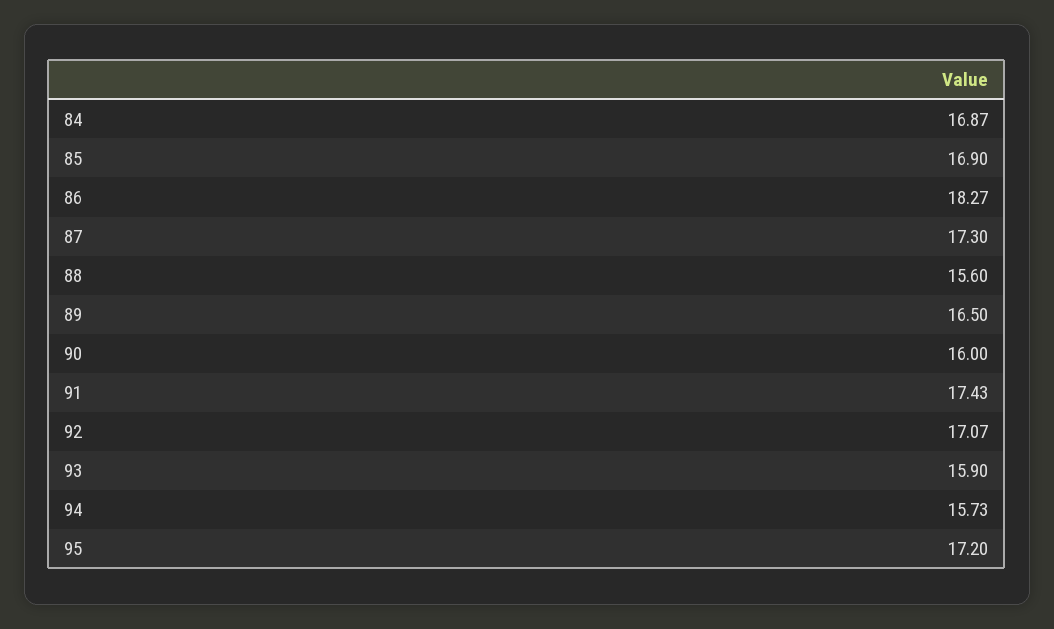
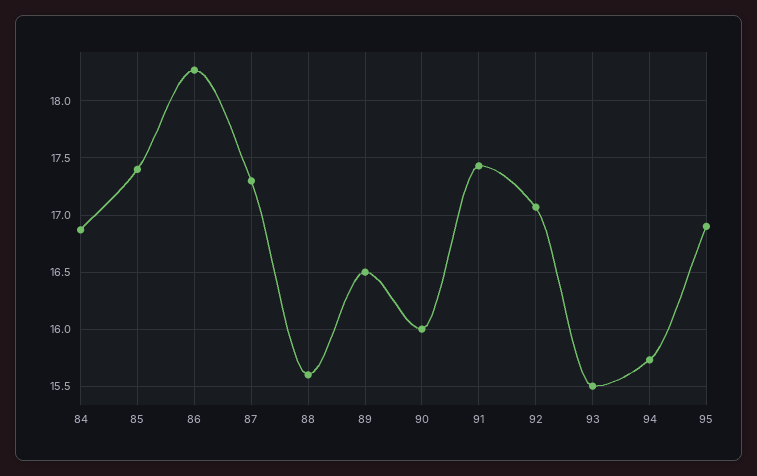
  {
    "84": 16.87,
-   "85": 16.9,
+   "85": 17.4,
    "86": 18.27,
    "87": 17.3,
    "88": 15.6,
    "89": 16.5,
    "90": 16,
    "91": 17.43,
    "92": 17.07,
-   "93": 15.9,
+   "93": 15.5,
    "94": 15.73,
-   "95": 17.2
+   "95": 16.9
  }

